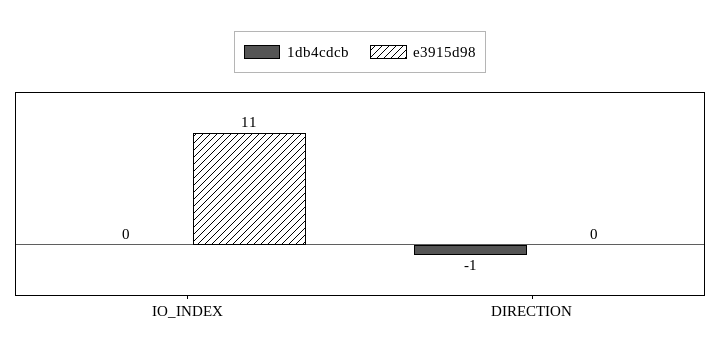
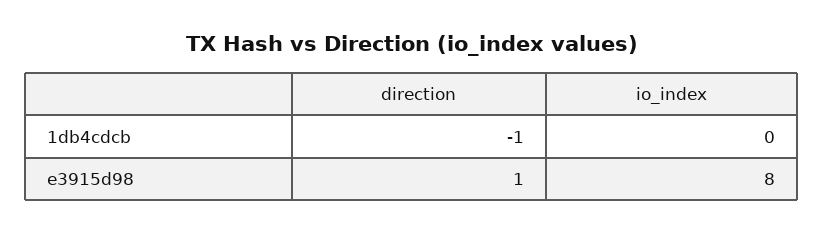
  {
    "1db4cdcb": {
      "IO_INDEX": 0,
      "DIRECTION": -1
    },
    "e3915d98": {
-     "IO_INDEX": 11,
+     "IO_INDEX": 8,
-     "DIRECTION": 0
+     "DIRECTION": 1
    }
  }

